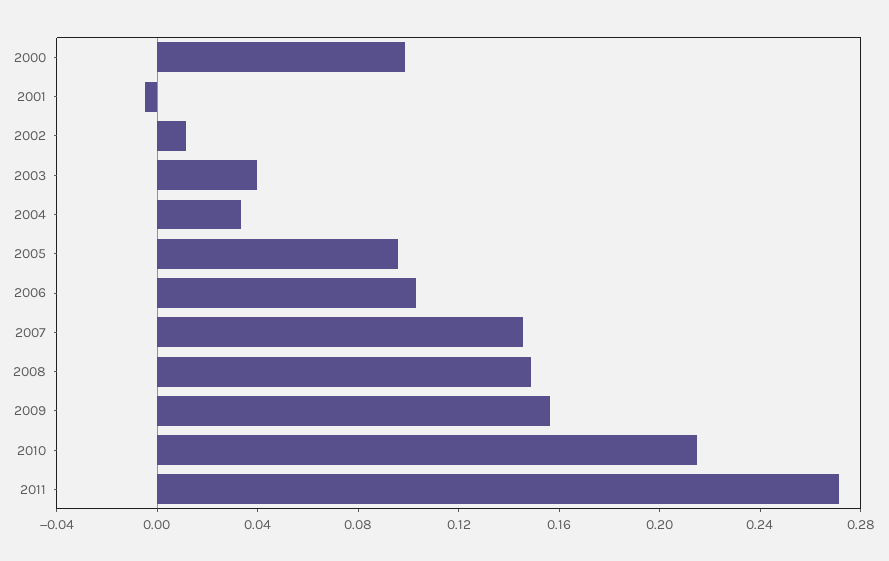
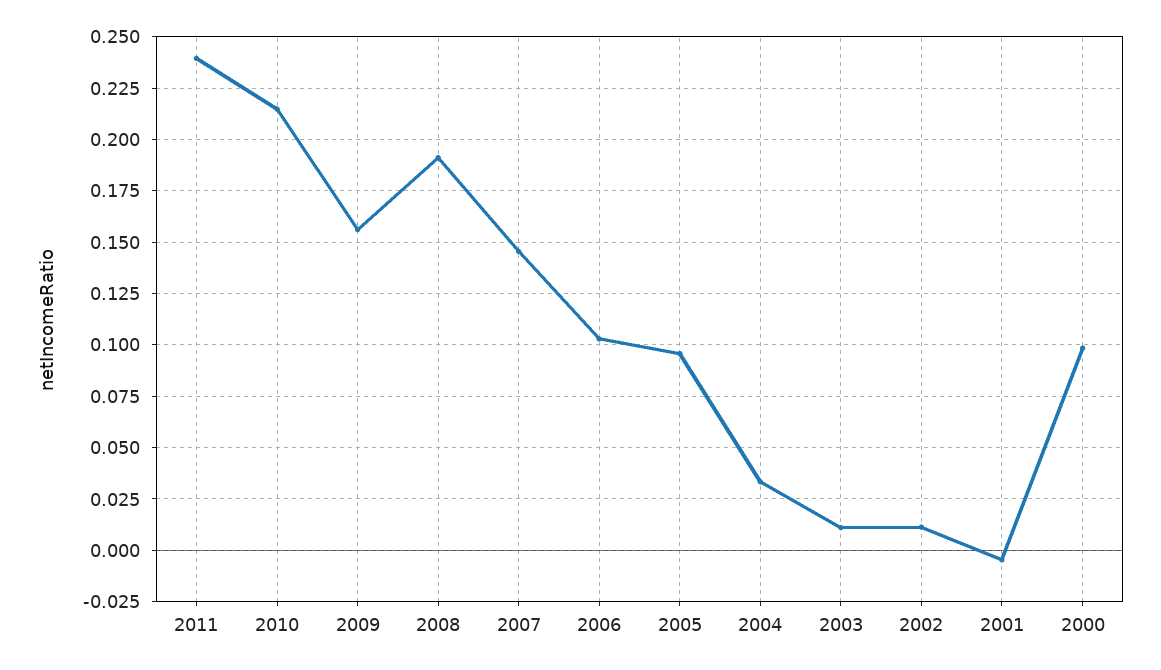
  {
    "2000": 0.1,
    "2001": -0.005,
    "2002": 0.01,
-   "2003": 0.04,
+   "2003": 0.01,
    "2004": 0.035,
    "2005": 0.095,
    "2006": 0.105,
    "2007": 0.145,
-   "2008": 0.15,
+   "2008": 0.19,
    "2009": 0.155,
    "2010": 0.215,
-   "2011": 0.27
+   "2011": 0.24
  }

